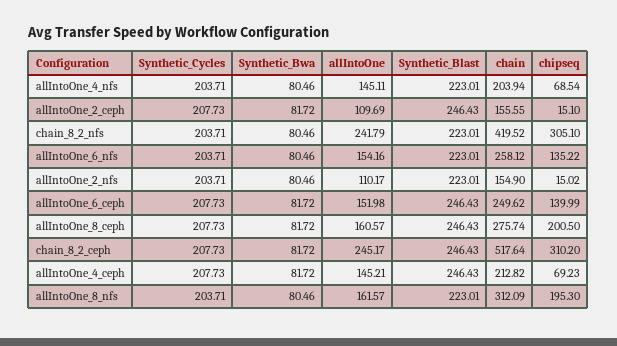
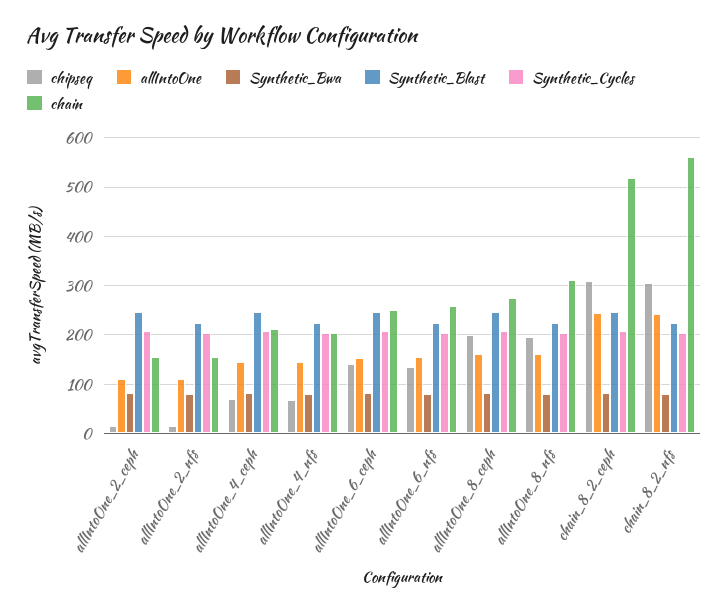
  {
    "Synthetic_Cycles": {
      "allIntoOne_4_nfs": 203.71,
      "allIntoOne_2_ceph": 207.73,
      "chain_8_2_nfs": 203.71,
      "allIntoOne_6_nfs": 203.71,
      "allIntoOne_2_nfs": 203.71,
      "allIntoOne_6_ceph": 207.73,
      "allIntoOne_8_ceph": 207.73,
      "chain_8_2_ceph": 207.73,
      "allIntoOne_4_ceph": 207.73,
      "allIntoOne_8_nfs": 203.71
    },
    "Synthetic_Bwa": {
      "allIntoOne_4_nfs": 80.46,
      "allIntoOne_2_ceph": 81.72,
      "chain_8_2_nfs": 80.46,
      "allIntoOne_6_nfs": 80.46,
      "allIntoOne_2_nfs": 80.46,
      "allIntoOne_6_ceph": 81.72,
      "allIntoOne_8_ceph": 81.72,
      "chain_8_2_ceph": 81.72,
      "allIntoOne_4_ceph": 81.72,
      "allIntoOne_8_nfs": 80.46
    },
    "allIntoOne": {
      "allIntoOne_4_nfs": 145.11,
      "allIntoOne_2_ceph": 109.69,
      "chain_8_2_nfs": 241.79,
      "allIntoOne_6_nfs": 154.16,
      "allIntoOne_2_nfs": 110.17,
      "allIntoOne_6_ceph": 151.98,
      "allIntoOne_8_ceph": 160.57,
      "chain_8_2_ceph": 245.17,
      "allIntoOne_4_ceph": 145.21,
      "allIntoOne_8_nfs": 161.57
    },
    "Synthetic_Blast": {
      "allIntoOne_4_nfs": 223.01,
      "allIntoOne_2_ceph": 246.43,
      "chain_8_2_nfs": 223.01,
      "allIntoOne_6_nfs": 223.01,
      "allIntoOne_2_nfs": 223.01,
      "allIntoOne_6_ceph": 246.43,
      "allIntoOne_8_ceph": 246.43,
      "chain_8_2_ceph": 246.43,
      "allIntoOne_4_ceph": 246.43,
      "allIntoOne_8_nfs": 223.01
    },
    "chain": {
      "allIntoOne_4_nfs": 203.94,
      "allIntoOne_2_ceph": 155.55,
-     "chain_8_2_nfs": 419.52,
+     "chain_8_2_nfs": 560,
      "allIntoOne_6_nfs": 258.12,
      "allIntoOne_2_nfs": 154.9,
      "allIntoOne_6_ceph": 249.62,
      "allIntoOne_8_ceph": 275.74,
      "chain_8_2_ceph": 517.64,
      "allIntoOne_4_ceph": 212.82,
      "allIntoOne_8_nfs": 312.09
    },
    "chipseq": {
      "allIntoOne_4_nfs": 68.54,
      "allIntoOne_2_ceph": 15.1,
      "chain_8_2_nfs": 305.1,
      "allIntoOne_6_nfs": 135.22,
      "allIntoOne_2_nfs": 15.02,
      "allIntoOne_6_ceph": 139.99,
      "allIntoOne_8_ceph": 200.5,
      "chain_8_2_ceph": 310.2,
      "allIntoOne_4_ceph": 69.23,
      "allIntoOne_8_nfs": 195.3
    }
  }

